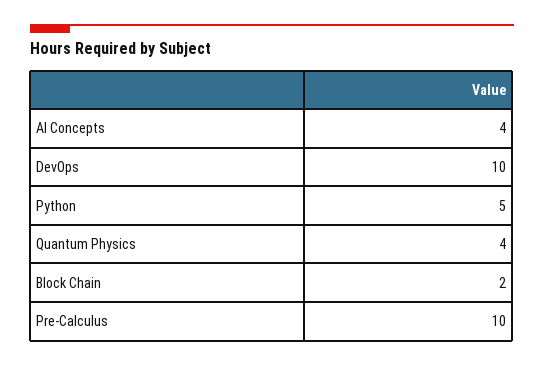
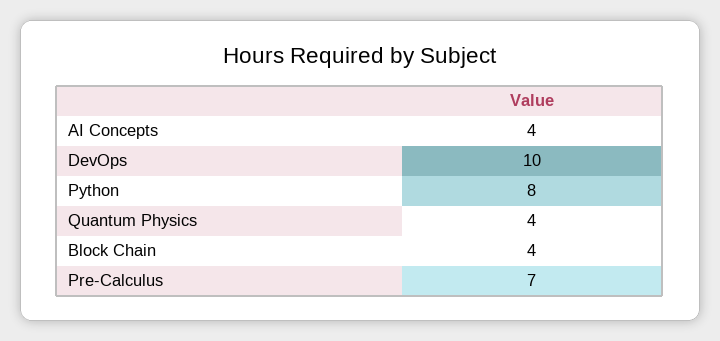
  {
    "AI Concepts": 4,
    "DevOps": 10,
-   "Python": 5,
+   "Python": 8,
    "Quantum Physics": 4,
-   "Block Chain": 2,
+   "Block Chain": 4,
-   "Pre-Calculus": 10
+   "Pre-Calculus": 7
  }

